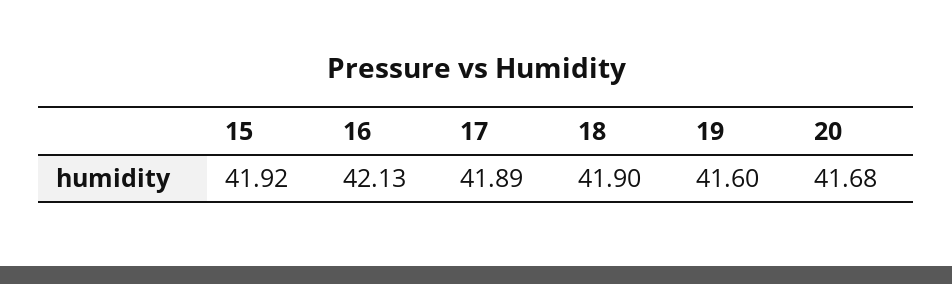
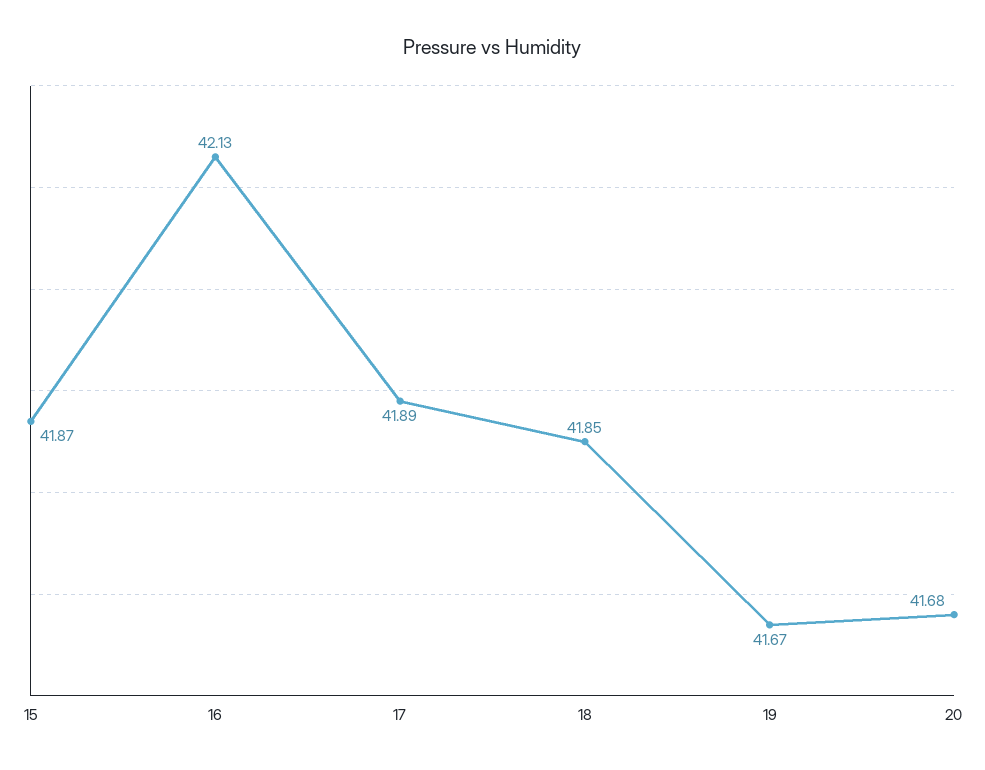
  {
-   "15": 41.92,
+   "15": 41.87,
    "16": 42.13,
    "17": 41.89,
-   "18": 41.9,
+   "18": 41.85,
-   "19": 41.6,
+   "19": 41.67,
    "20": 41.68
  }

